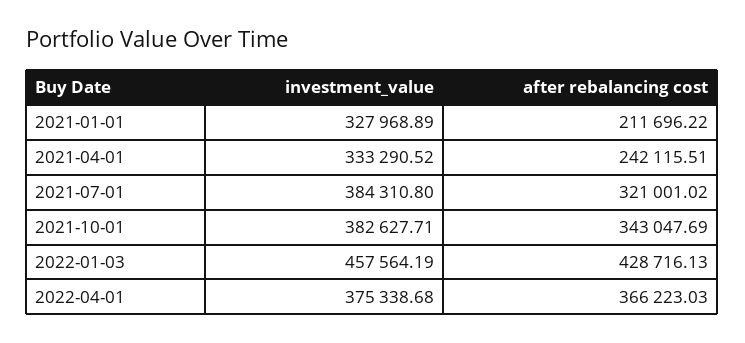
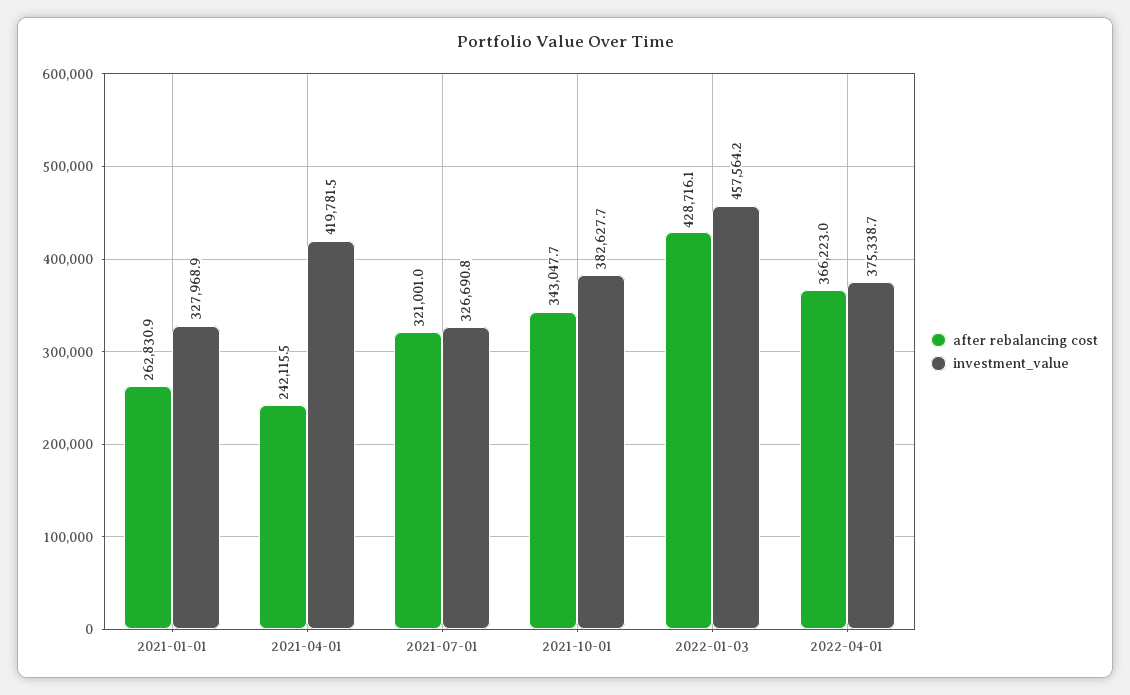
  {
    "investment_value": {
      "2021-01-01": 327968.89,
-     "2021-04-01": 333290.52,
+     "2021-04-01": 419781.5,
-     "2021-07-01": 384310.8,
+     "2021-07-01": 326690.8,
      "2021-10-01": 382627.71,
      "2022-01-03": 457564.19,
      "2022-04-01": 375338.68
    },
    "after rebalancing cost": {
-     "2021-01-01": 211696.22,
+     "2021-01-01": 262830.9,
      "2021-04-01": 242115.51,
      "2021-07-01": 321001.02,
      "2021-10-01": 343047.69,
      "2022-01-03": 428716.13,
      "2022-04-01": 366223.03
    }
  }

